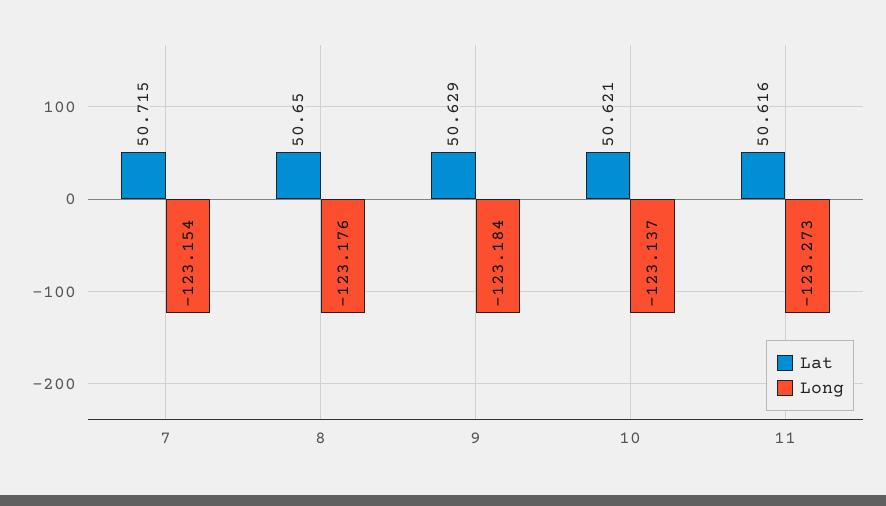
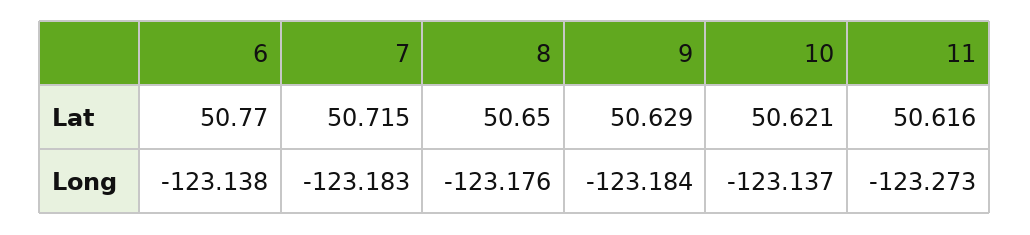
  {
    "Lat": {
      "7": 50.715,
      "8": 50.65,
      "9": 50.629,
      "10": 50.621,
-     "11": 50.616
+     "11": 50.616,
+     "6": 50.77
    },
    "Long": {
-     "7": -123.154,
+     "7": -123.183,
      "8": -123.176,
      "9": -123.184,
      "10": -123.137,
-     "11": -123.273
+     "11": -123.273,
+     "6": -123.138
    }
  }

